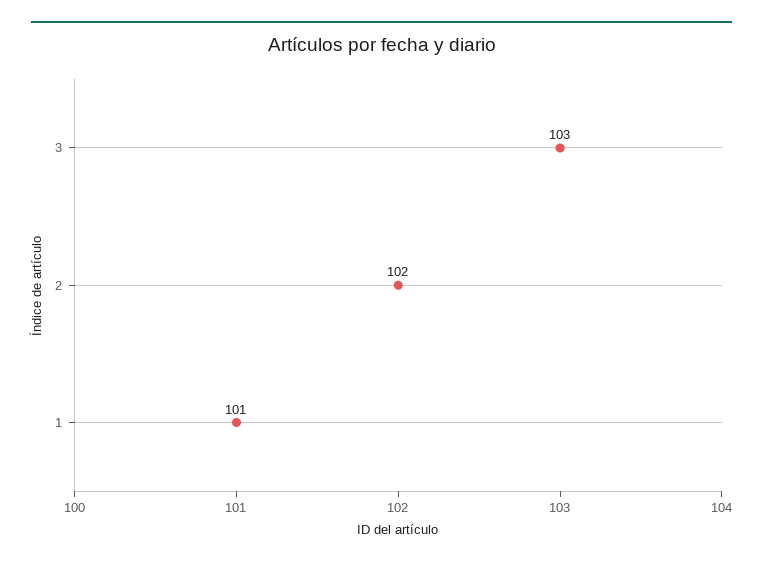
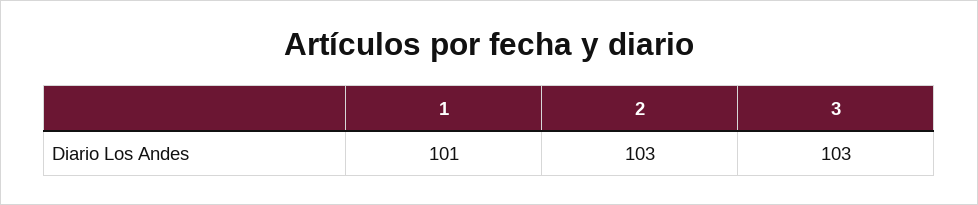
  {
    "3": 103,
-   "2": 102,
+   "2": 103,
    "1": 101
  }

